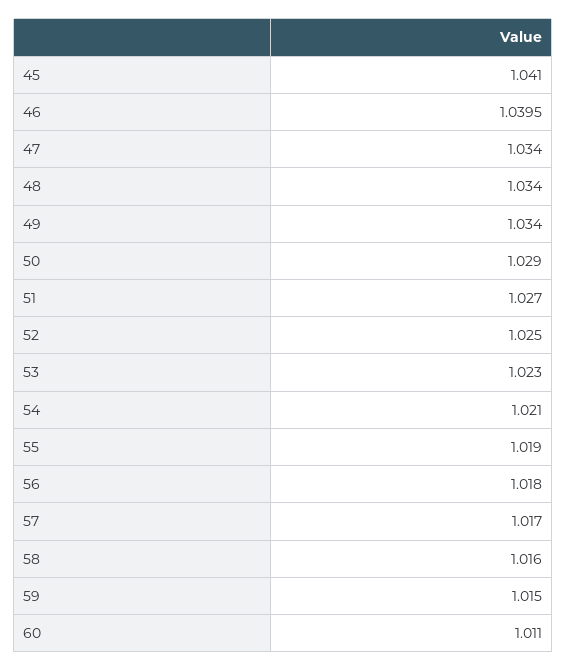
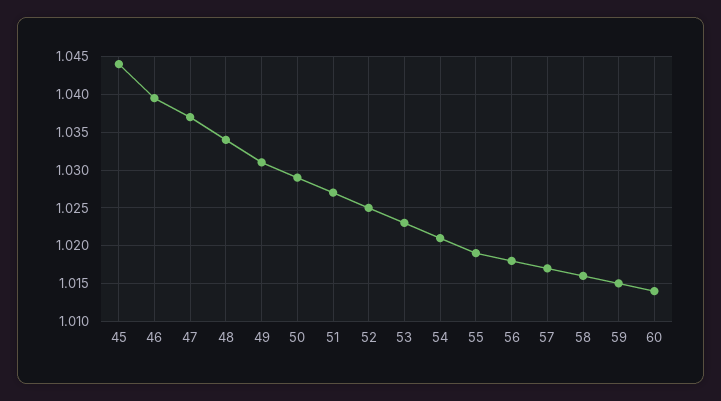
  {
-   "45": 1.041,
+   "45": 1.044,
    "46": 1.0395,
-   "47": 1.034,
+   "47": 1.037,
    "48": 1.034,
-   "49": 1.034,
+   "49": 1.031,
    "50": 1.029,
    "51": 1.027,
    "52": 1.025,
    "53": 1.023,
    "54": 1.021,
    "55": 1.019,
    "56": 1.018,
    "57": 1.017,
    "58": 1.016,
    "59": 1.015,
-   "60": 1.011
+   "60": 1.014
  }

